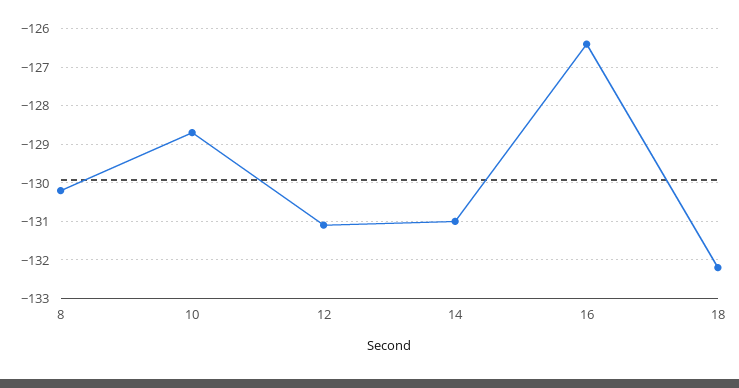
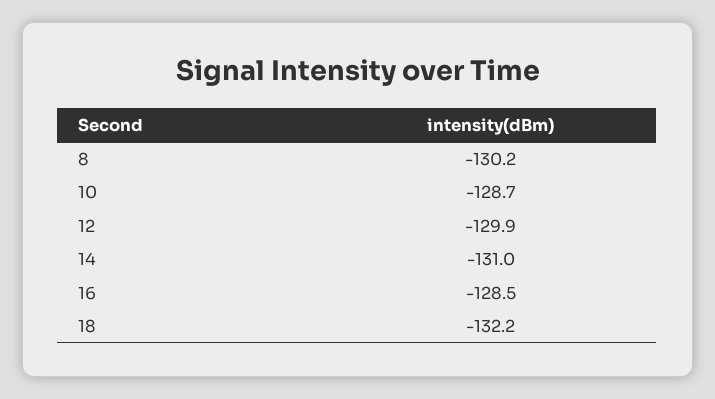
  {
    "8": -130.2,
    "10": -128.7,
-   "12": -131,
+   "12": -129.9,
    "14": -131,
-   "16": -126.5,
+   "16": -128.5,
    "18": -132.2
  }

